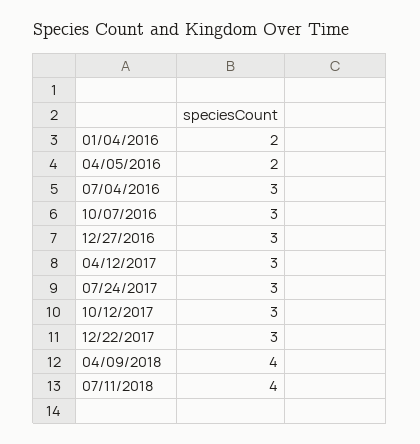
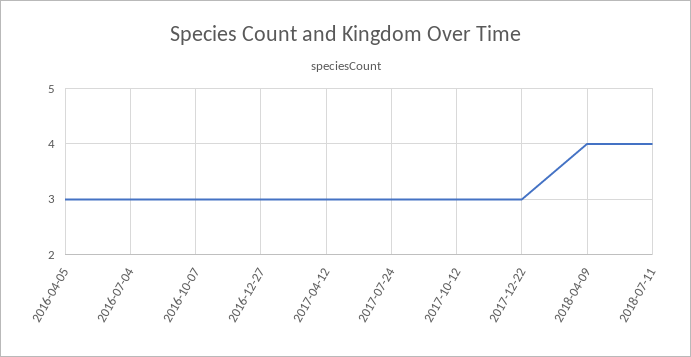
  {
-   "01/04/2016": 2,
-   "04/05/2016": 2,
+   "04/05/2016": 3,
    "07/04/2016": 3,
    "10/07/2016": 3,
    "12/27/2016": 3,
    "04/12/2017": 3,
    "07/24/2017": 3,
    "10/12/2017": 3,
    "12/22/2017": 3,
    "04/09/2018": 4,
    "07/11/2018": 4
  }

